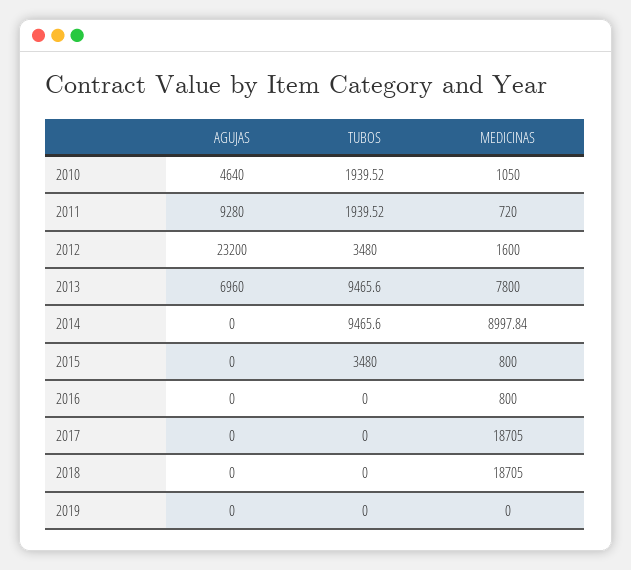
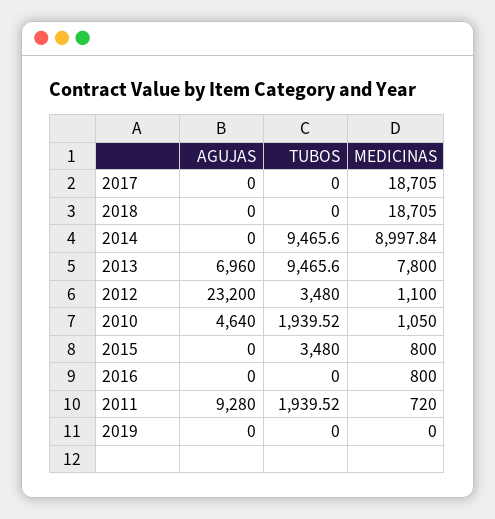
  {
    "AGUJAS": {
      "2010": 4640,
      "2011": 9280,
      "2012": 23200,
      "2013": 6960,
      "2014": 0,
      "2015": 0,
      "2016": 0,
      "2017": 0,
      "2018": 0,
      "2019": 0
    },
    "TUBOS": {
      "2010": 1939.52,
      "2011": 1939.52,
      "2012": 3480,
      "2013": 9465.6,
      "2014": 9465.6,
      "2015": 3480,
      "2016": 0,
      "2017": 0,
      "2018": 0,
      "2019": 0
    },
    "MEDICINAS": {
      "2010": 1050,
      "2011": 720,
-     "2012": 1600,
+     "2012": 1100,
      "2013": 7800,
      "2014": 8997.84,
      "2015": 800,
      "2016": 800,
      "2017": 18705,
      "2018": 18705,
      "2019": 0
    }
  }

